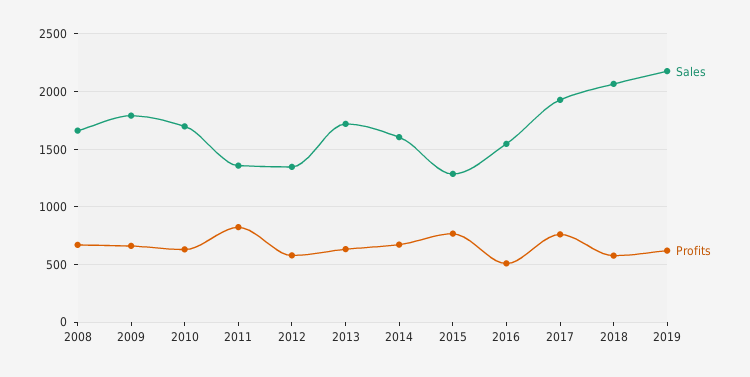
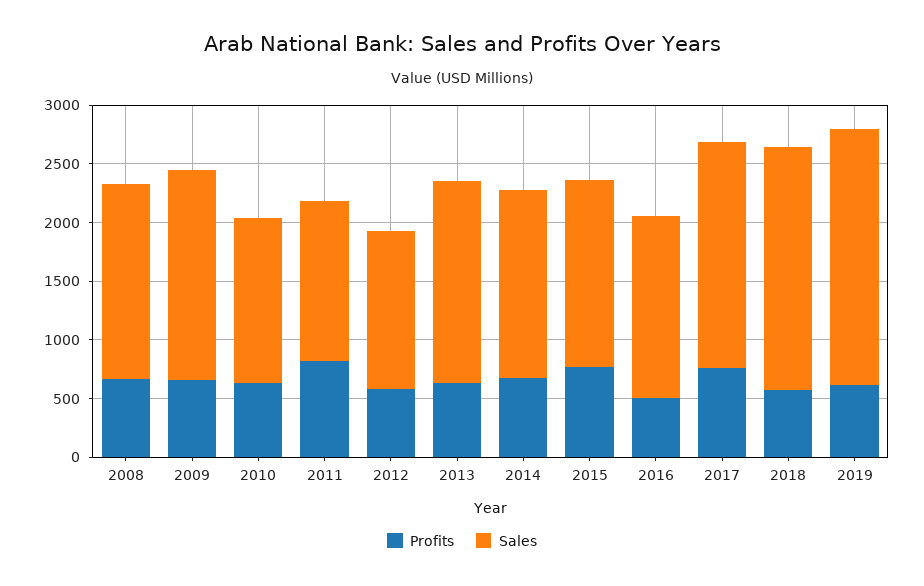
  {
    "Sales": {
      "2008": 1700,
      "2009": 1800,
-     "2010": 1700,
+     "2010": 1400,
      "2011": 1400,
      "2012": 1300,
      "2013": 1700,
      "2014": 1600,
-     "2015": 1300,
+     "2015": 1600,
      "2016": 1500,
      "2017": 1900,
      "2018": 2100,
      "2019": 2200
    },
    "Profits": {
      "2008": 700,
      "2009": 700,
      "2010": 600,
      "2011": 800,
      "2012": 600,
      "2013": 600,
      "2014": 700,
      "2015": 800,
      "2016": 500,
      "2017": 800,
      "2018": 600,
      "2019": 600
    }
  }

